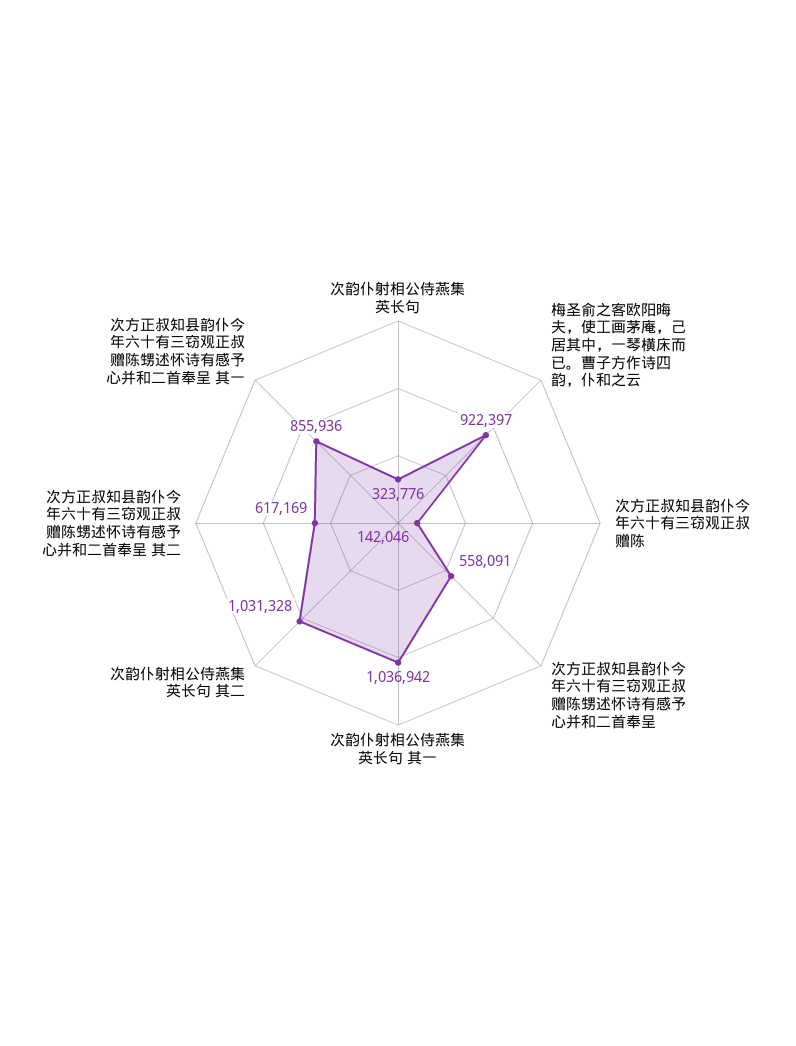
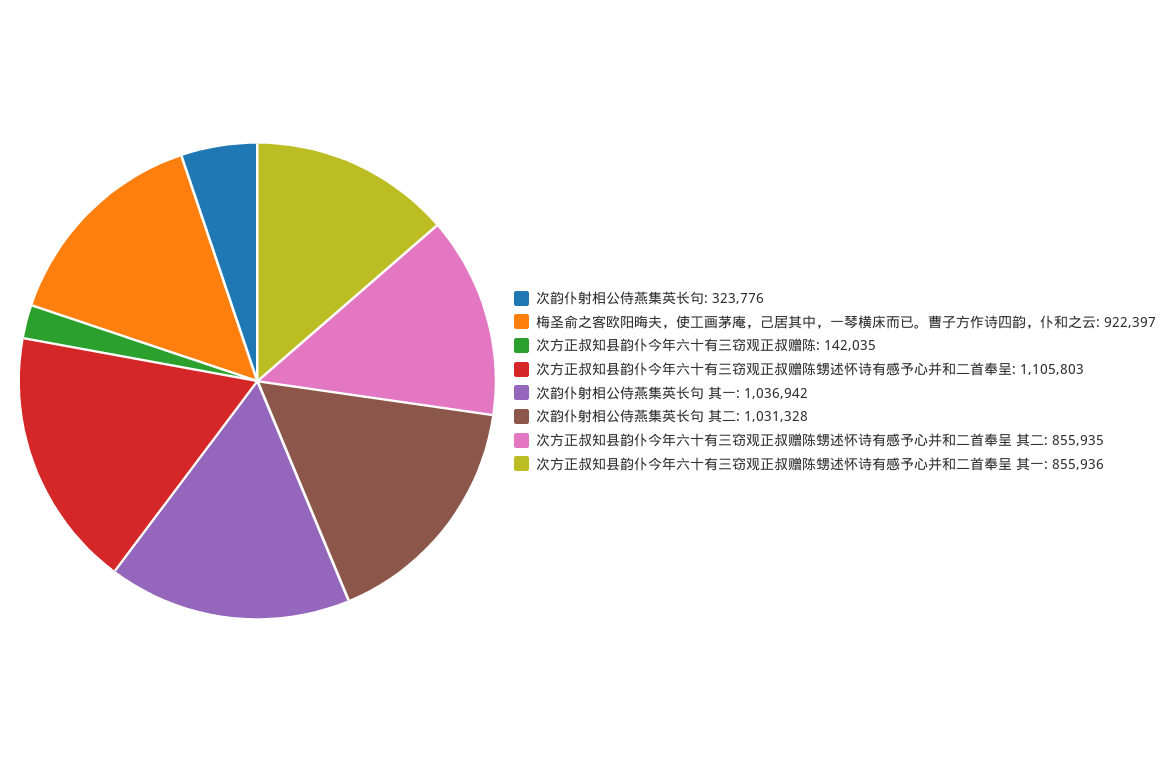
  {
    "次韵仆射相公侍燕集英长句": 323776,
    "梅圣俞之客欧阳晦夫，使工画茅庵，己居其中，一琴横床而已。曹子方作诗四韵，仆和之云": 922397,
-   "次方正叔知县韵仆今年六十有三窃观正叔赠陈": 142046,
+   "次方正叔知县韵仆今年六十有三窃观正叔赠陈": 142035,
-   "次方正叔知县韵仆今年六十有三窃观正叔赠陈甥述怀诗有感予心并和二首奉呈": 558091,
+   "次方正叔知县韵仆今年六十有三窃观正叔赠陈甥述怀诗有感予心并和二首奉呈": 1105803,
    "次韵仆射相公侍燕集英长句 其一": 1036942,
    "次韵仆射相公侍燕集英长句 其二": 1031328,
-   "次方正叔知县韵仆今年六十有三窃观正叔赠陈甥述怀诗有感予心并和二首奉呈 其二": 617169,
+   "次方正叔知县韵仆今年六十有三窃观正叔赠陈甥述怀诗有感予心并和二首奉呈 其二": 855935,
    "次方正叔知县韵仆今年六十有三窃观正叔赠陈甥述怀诗有感予心并和二首奉呈 其一": 855936
  }

